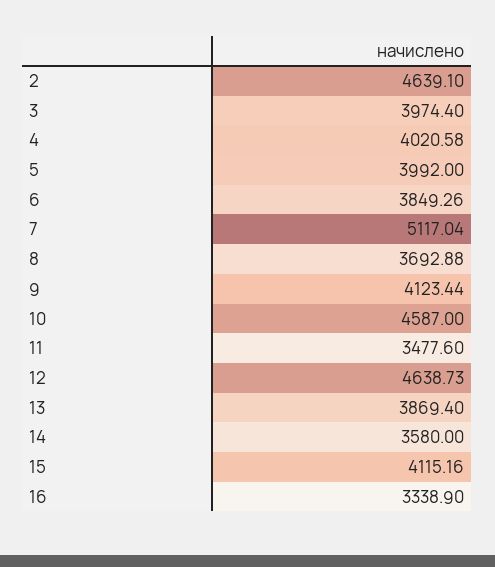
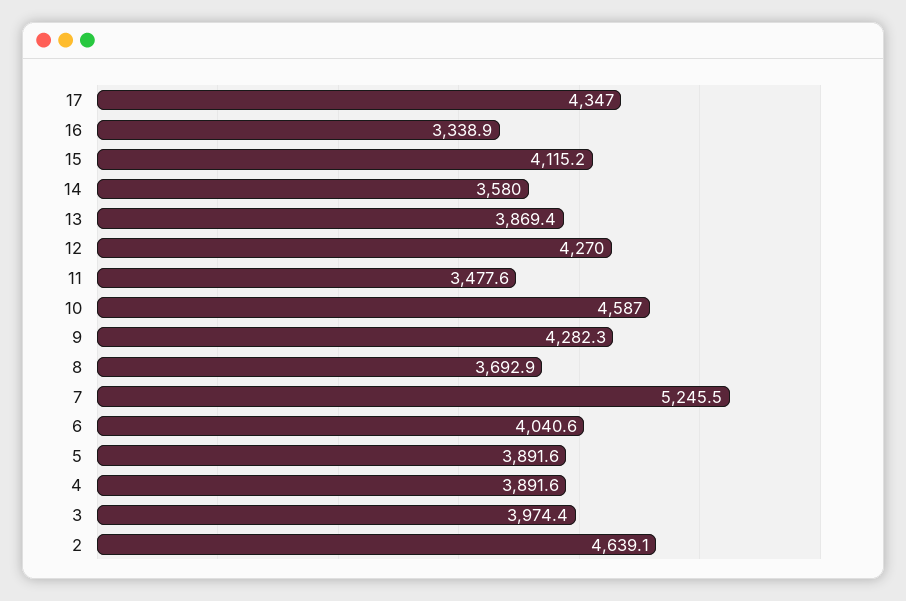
  {
    "2": 4639.1,
    "3": 3974.4,
-   "4": 4020.58,
+   "4": 3891.6,
-   "5": 3992,
+   "5": 3891.6,
-   "6": 3849.26,
+   "6": 4040.6,
-   "7": 5117.04,
+   "7": 5245.5,
    "8": 3692.88,
-   "9": 4123.44,
+   "9": 4282.3,
    "10": 4587,
    "11": 3477.6,
-   "12": 4638.73,
+   "12": 4270,
    "13": 3869.4,
    "14": 3580,
    "15": 4115.16,
-   "16": 3338.9
+   "16": 3338.9,
+   "17": 4347
  }

